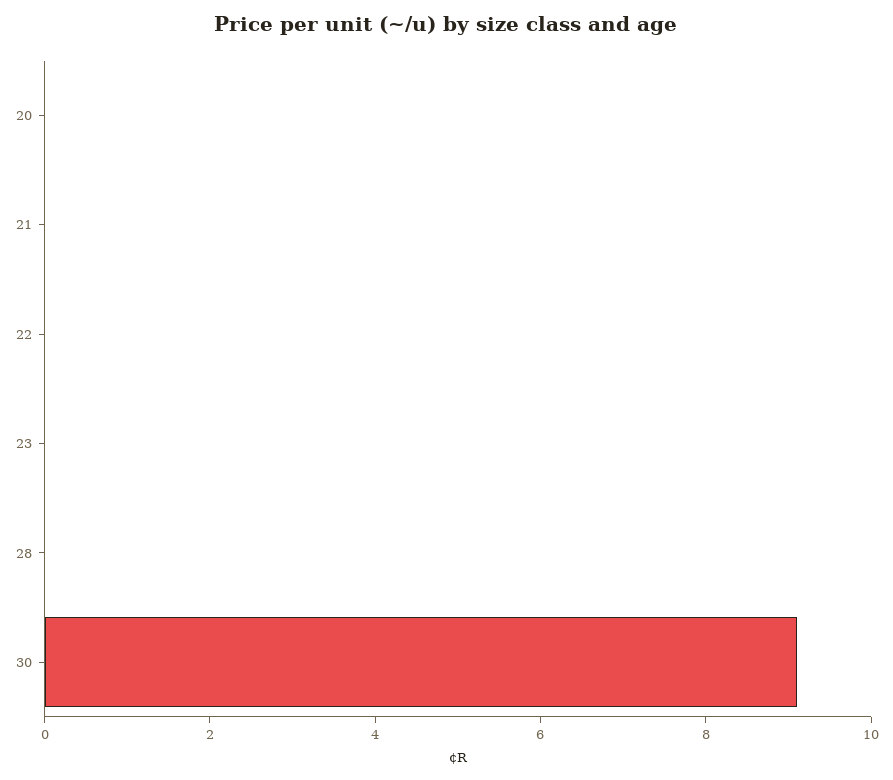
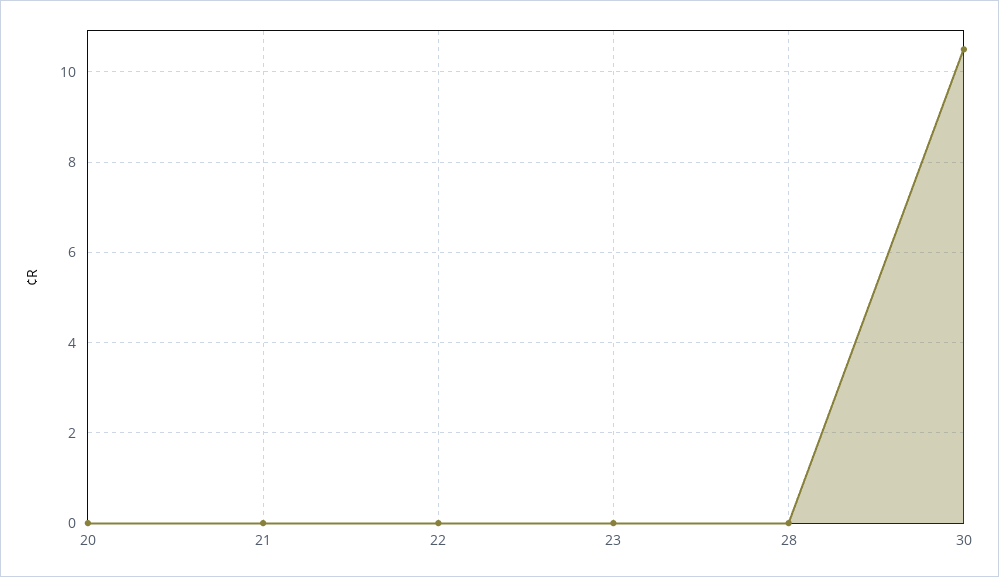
  {
    "20": 0,
    "21": 0,
    "22": 0,
    "23": 0,
    "28": 0,
-   "30": 9
+   "30": 10.5
  }

